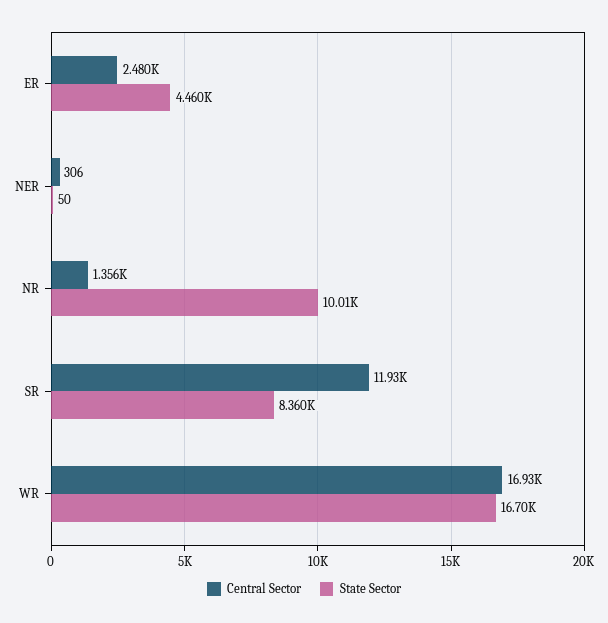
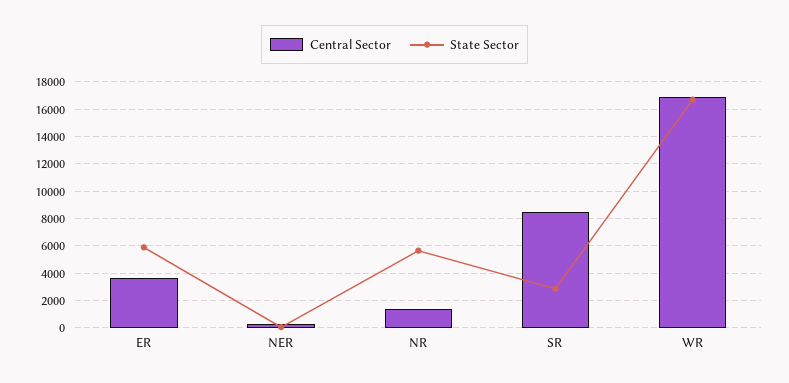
  {
    "Central Sector": {
-     "ER": 2480,
+     "ER": 3500,
      "NER": 306,
      "NR": 1356,
-     "SR": 11930,
+     "SR": 8500,
      "WR": 16930
    },
    "State Sector": {
-     "ER": 4460,
+     "ER": 6000,
      "NER": 50,
-     "NR": 10010,
+     "NR": 5500,
-     "SR": 8360,
+     "SR": 3000,
      "WR": 16700
    }
  }

